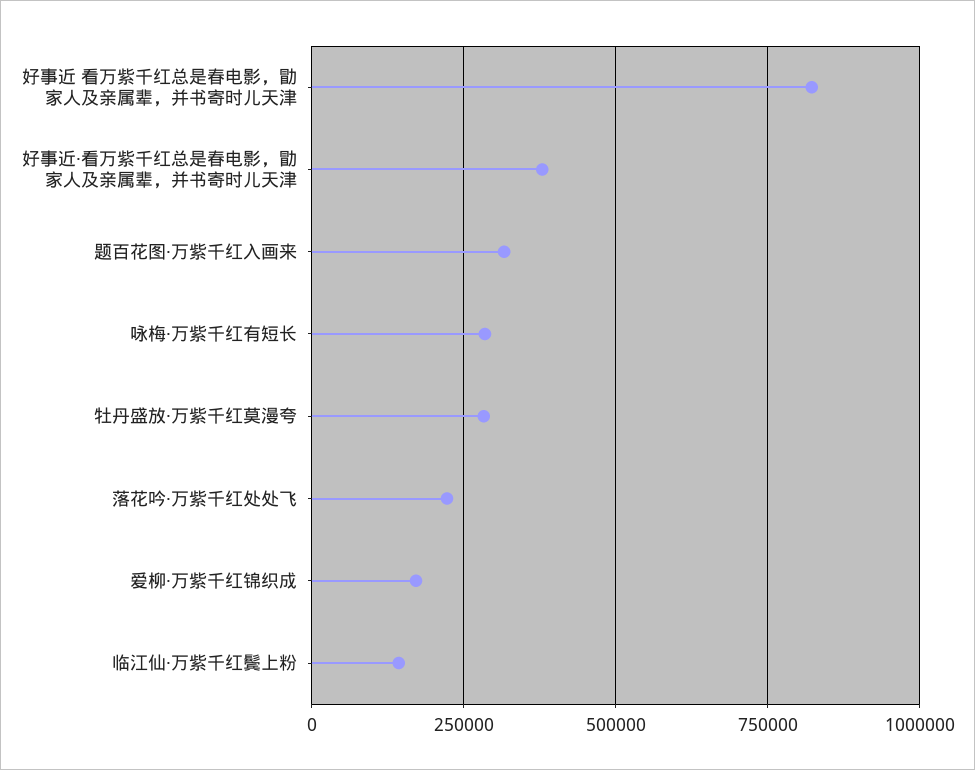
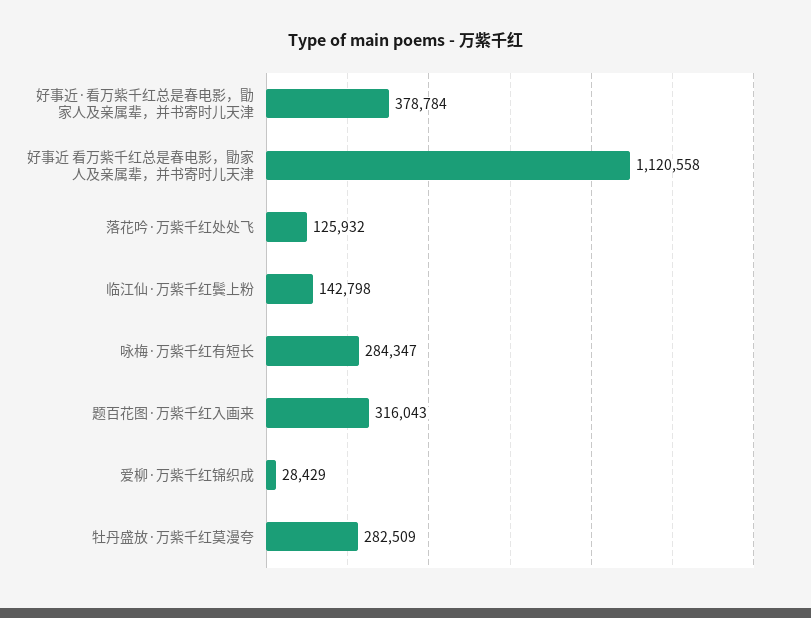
  {
-   "好事近 看万紫千红总是春电影，勖家人及亲属辈，并书寄时儿天津": 825000,
+   "好事近 看万紫千红总是春电影，勖家人及亲属辈，并书寄时儿天津": 1120558,
    "好事近·看万紫千红总是春电影，勖家人及亲属辈，并书寄时儿天津": 378784,
    "题百花图·万紫千红入画来": 316043,
    "咏梅·万紫千红有短长": 284347,
    "牡丹盛放·万紫千红莫漫夸": 282509,
-   "落花吟·万紫千红处处飞": 225000,
+   "落花吟·万紫千红处处飞": 125932,
-   "爱柳·万紫千红锦织成": 175000,
+   "爱柳·万紫千红锦织成": 28429,
    "临江仙·万紫千红鬓上粉": 142798
  }

